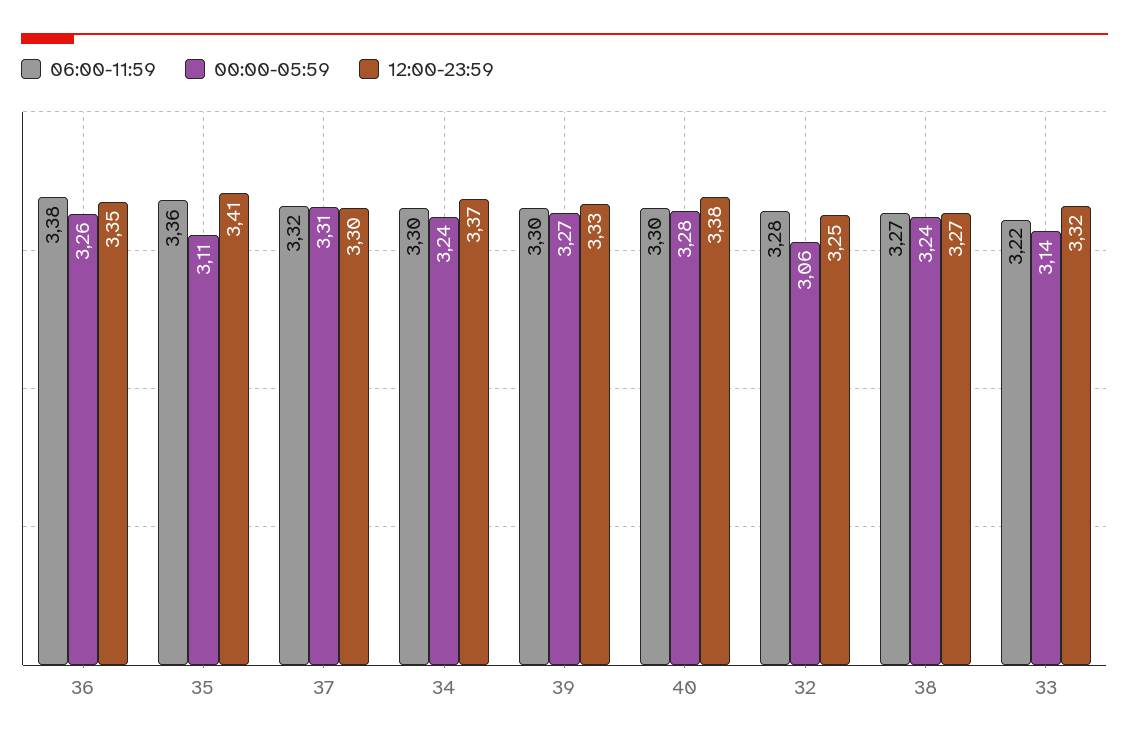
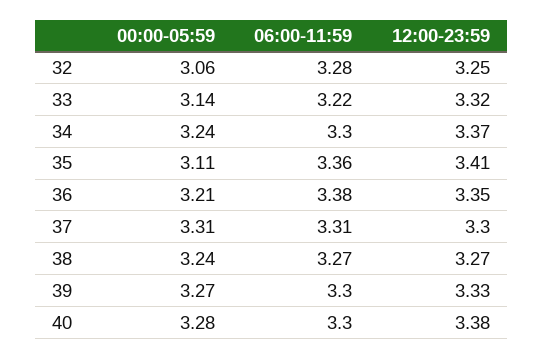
  {
    "06:00-11:59": {
      "36": 3.38,
      "35": 3.36,
-     "37": 3.32,
+     "37": 3.31,
      "34": 3.3,
      "39": 3.3,
      "40": 3.3,
      "32": 3.28,
      "38": 3.27,
      "33": 3.22
    },
    "00:00-05:59": {
-     "36": 3.26,
+     "36": 3.21,
      "35": 3.11,
      "37": 3.31,
      "34": 3.24,
      "39": 3.27,
      "40": 3.28,
      "32": 3.06,
      "38": 3.24,
      "33": 3.14
    },
    "12:00-23:59": {
      "36": 3.35,
      "35": 3.41,
      "37": 3.3,
      "34": 3.37,
      "39": 3.33,
      "40": 3.38,
      "32": 3.25,
      "38": 3.27,
      "33": 3.32
    }
  }

